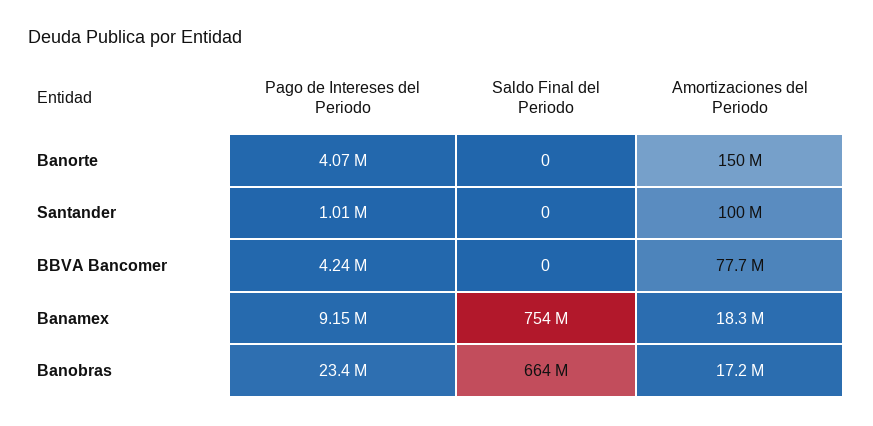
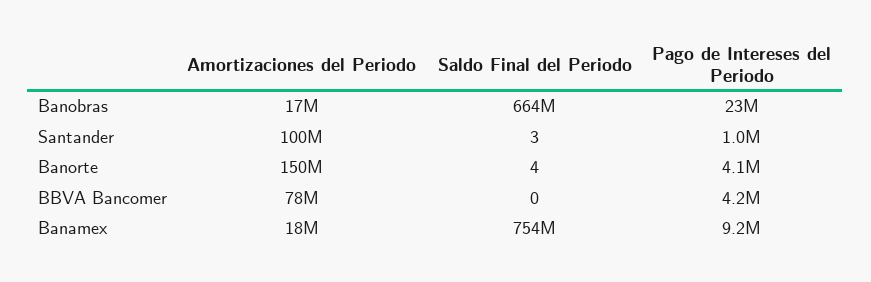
  {
    "Pago de Intereses del Periodo": {
      "Banorte": 4070000,
      "Santander": 1010000,
      "BBVA Bancomer": 4240000,
      "Banamex": 9150000,
      "Banobras": 23400000
    },
    "Saldo Final del Periodo": {
-     "Banorte": 0,
+     "Banorte": 4,
-     "Santander": 0,
+     "Santander": 3,
      "BBVA Bancomer": 0,
      "Banamex": 754000000,
      "Banobras": 664000000
    },
    "Amortizaciones del Periodo": {
      "Banorte": 150000000,
      "Santander": 100000000,
      "BBVA Bancomer": 77700000,
      "Banamex": 18300000,
      "Banobras": 17200000
    }
  }

